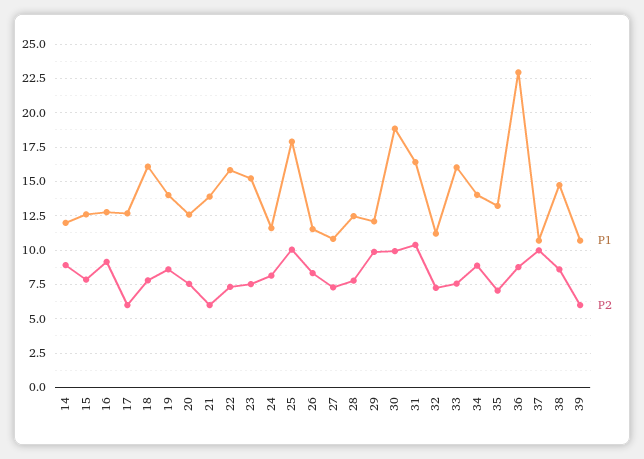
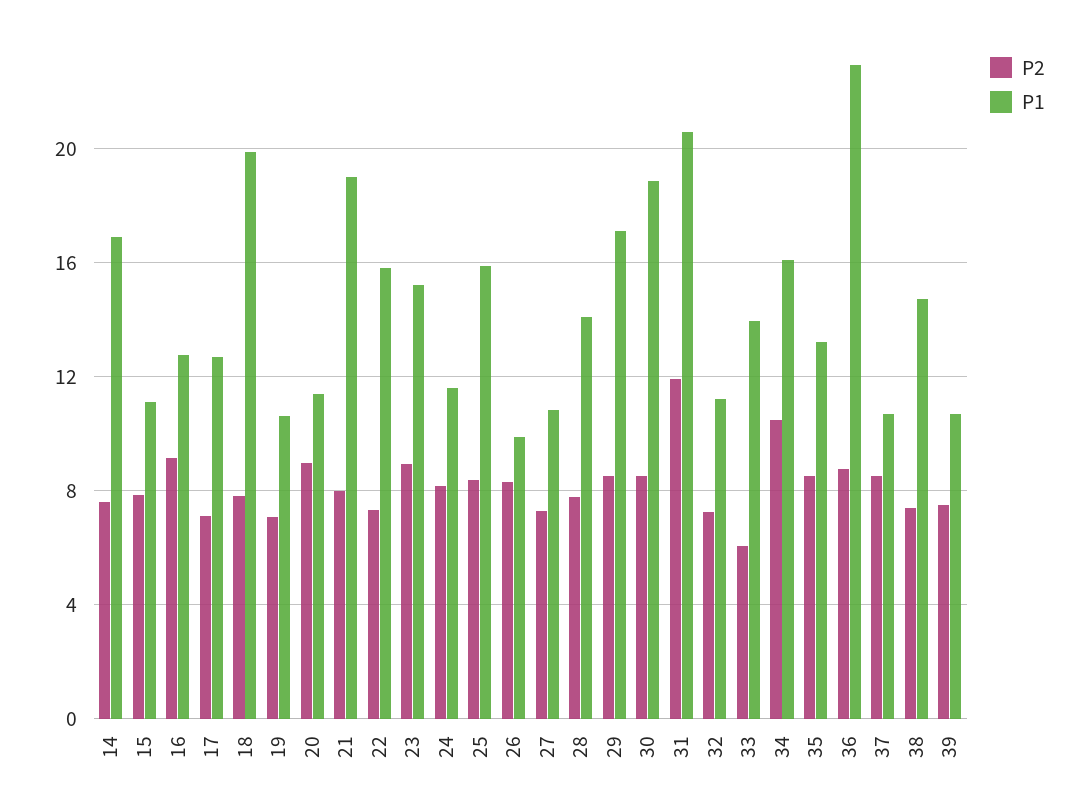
  {
    "P1": {
-     "14": 12,
+     "14": 17,
-     "15": 12.5,
+     "15": 11,
      "16": 13,
      "17": 12.5,
-     "18": 16,
+     "18": 20,
-     "19": 14,
+     "19": 10.5,
-     "20": 12.5,
+     "20": 11.5,
-     "21": 14,
+     "21": 19,
      "22": 16,
      "23": 15,
      "24": 11.5,
-     "25": 18,
+     "25": 16,
-     "26": 11.5,
+     "26": 10,
      "27": 11,
-     "28": 12.5,
+     "28": 14,
-     "29": 12,
+     "29": 17,
      "30": 19,
-     "31": 16.5,
+     "31": 20.5,
      "32": 11,
-     "33": 16,
+     "33": 14,
-     "34": 14,
+     "34": 16,
      "35": 13,
      "36": 23,
      "37": 10.5,
      "38": 14.5,
      "39": 10.5
    },
    "P2": {
-     "14": 9,
+     "14": 7.5,
      "15": 8,
      "16": 9,
-     "17": 6,
+     "17": 7,
      "18": 8,
-     "19": 8.5,
+     "19": 7,
-     "20": 7.5,
+     "20": 9,
-     "21": 6,
+     "21": 8,
      "22": 7.5,
-     "23": 7.5,
+     "23": 9,
      "24": 8,
-     "25": 10,
+     "25": 8.5,
      "26": 8.5,
      "27": 7.5,
      "28": 8,
-     "29": 10,
+     "29": 8.5,
-     "30": 10,
+     "30": 8.5,
-     "31": 10.5,
+     "31": 12,
      "32": 7.5,
-     "33": 7.5,
+     "33": 6,
-     "34": 9,
+     "34": 10.5,
-     "35": 7,
+     "35": 8.5,
      "36": 9,
-     "37": 10,
+     "37": 8.5,
-     "38": 8.5,
+     "38": 7.5,
-     "39": 6
+     "39": 7.5
    }
  }

